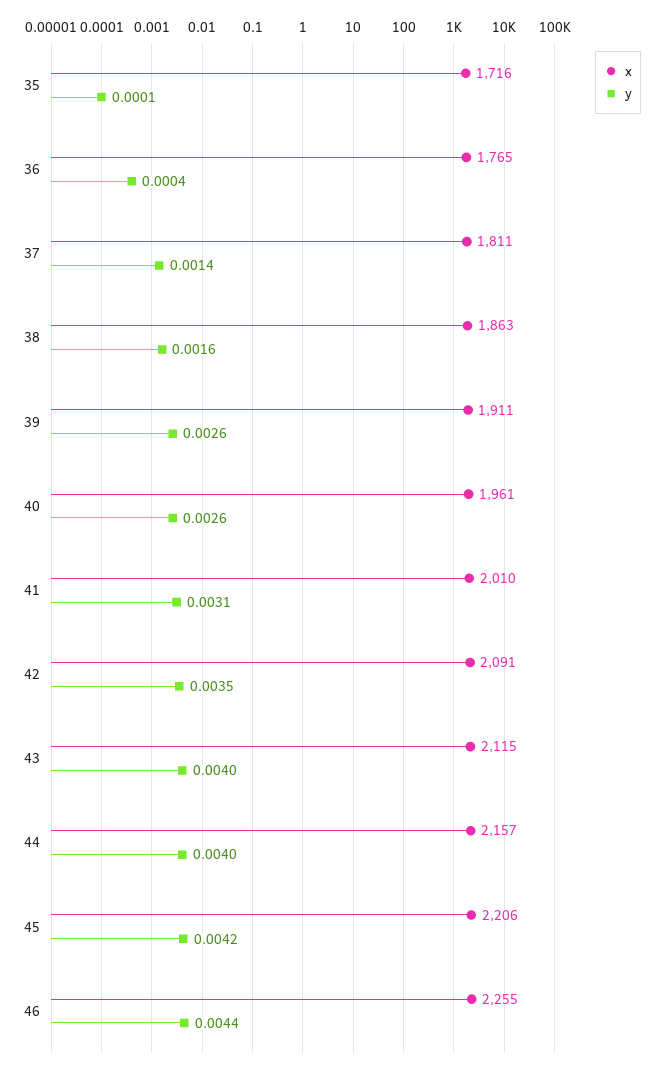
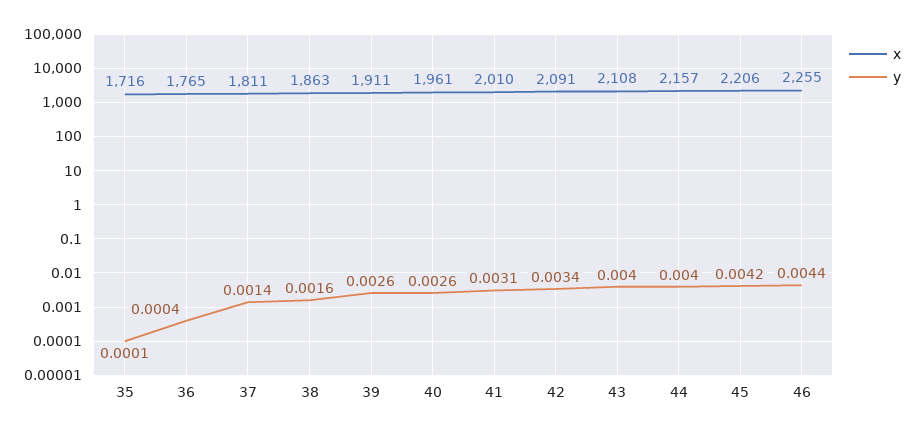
  {
    "x": {
      "35": 1716,
      "36": 1765,
      "37": 1811,
      "38": 1863,
      "39": 1911,
      "40": 1961,
      "41": 2010,
      "42": 2091,
-     "43": 2115,
+     "43": 2108,
      "44": 2157,
      "45": 2206,
      "46": 2255
    },
    "y": {
      "35": 0.0001,
      "36": 0.0004,
      "37": 0.0014,
      "38": 0.0016,
      "39": 0.0026,
      "40": 0.0026,
      "41": 0.0031,
-     "42": 0.0035,
+     "42": 0.0034,
      "43": 0.004,
      "44": 0.004,
      "45": 0.0042,
      "46": 0.0044
    }
  }

